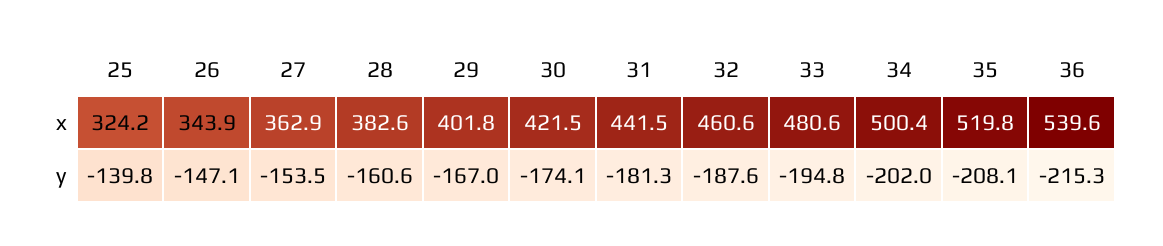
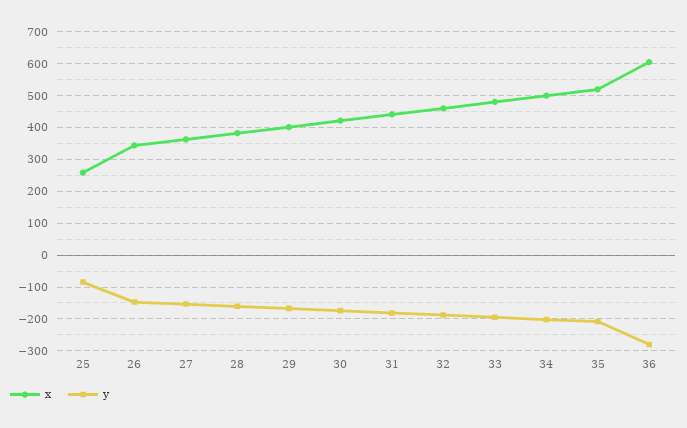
  {
    "x": {
-     "25": 324.2,
+     "25": 260,
      "26": 343.9,
      "27": 362.9,
      "28": 382.6,
      "29": 401.8,
      "30": 421.5,
      "31": 441.5,
      "32": 460.6,
      "33": 480.6,
      "34": 500.4,
      "35": 519.8,
-     "36": 539.6
+     "36": 600
    },
    "y": {
-     "25": -139.8,
+     "25": -80,
      "26": -147.1,
      "27": -153.5,
      "28": -160.6,
      "29": -167,
      "30": -174.1,
      "31": -181.3,
      "32": -187.6,
      "33": -194.8,
      "34": -202,
      "35": -208.1,
-     "36": -215.3
+     "36": -280
    }
  }

